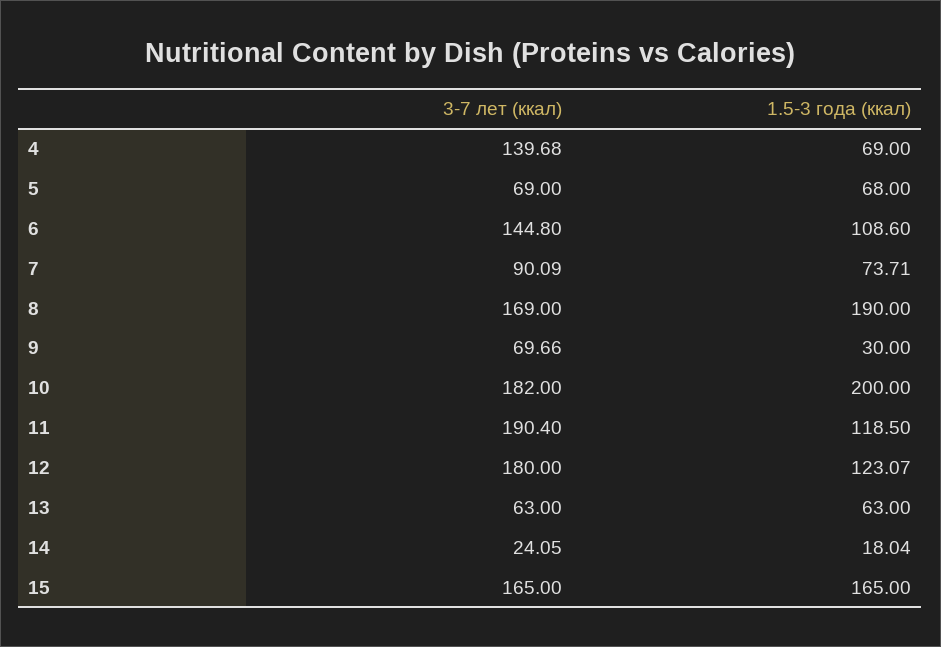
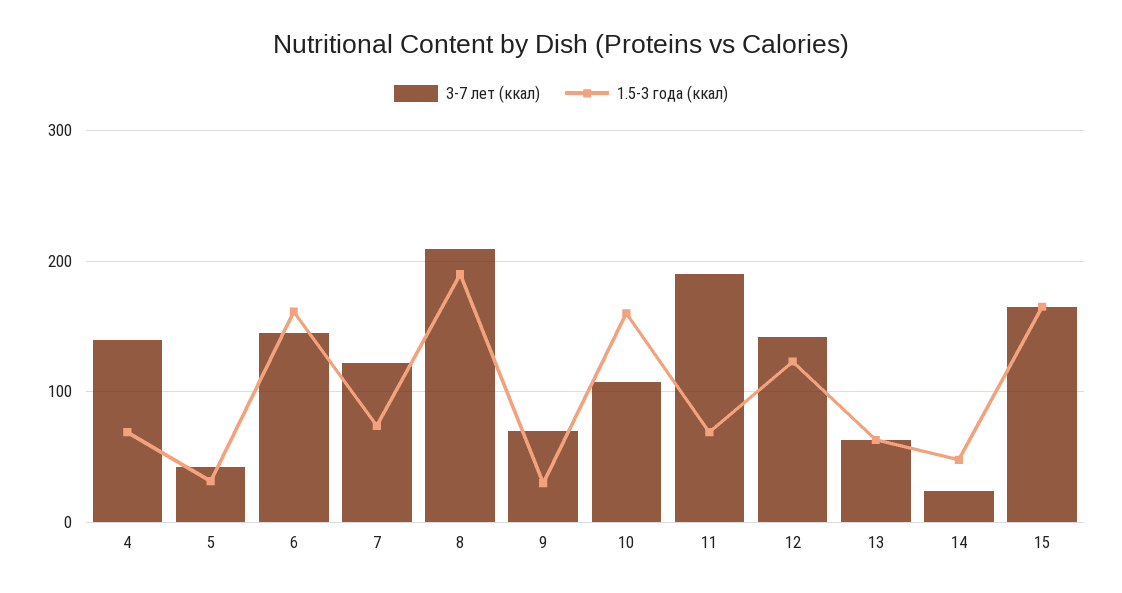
  {
    "3-7 лет (ккал)": {
      "4": 139.68,
-     "5": 69,
+     "5": 40,
      "6": 144.8,
-     "7": 90.09,
+     "7": 120,
-     "8": 169,
+     "8": 210,
      "9": 69.66,
-     "10": 182,
+     "10": 110,
      "11": 190.4,
-     "12": 180,
+     "12": 140,
      "13": 63,
      "14": 24.05,
      "15": 165
    },
    "1.5-3 года (ккал)": {
      "4": 69,
-     "5": 68,
+     "5": 30,
-     "6": 108.6,
+     "6": 160,
      "7": 73.71,
      "8": 190,
      "9": 30,
-     "10": 200,
+     "10": 160,
-     "11": 118.5,
+     "11": 70,
      "12": 123.07,
      "13": 63,
-     "14": 18.04,
+     "14": 50,
      "15": 165
    }
  }

